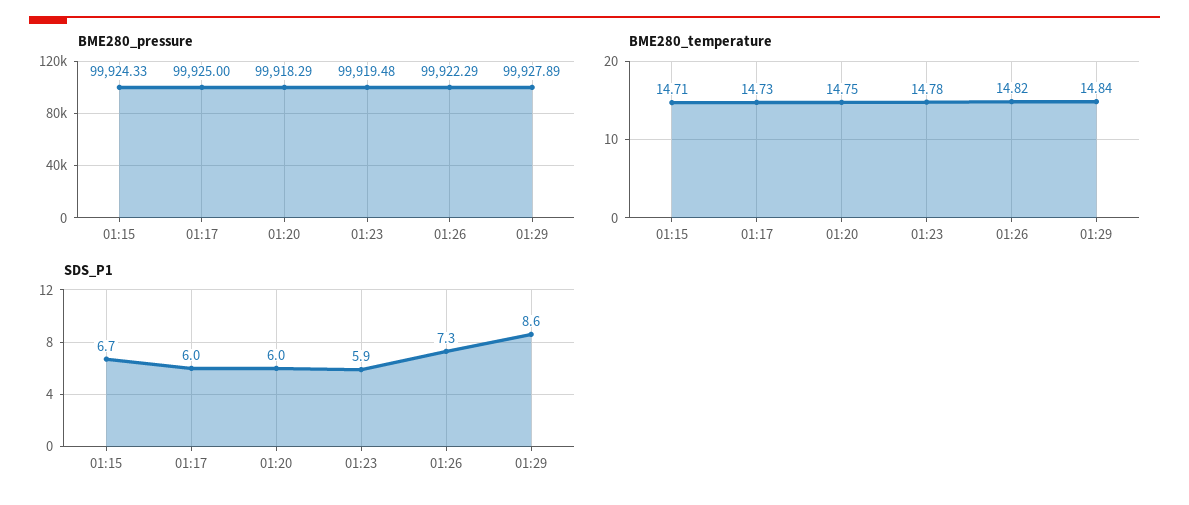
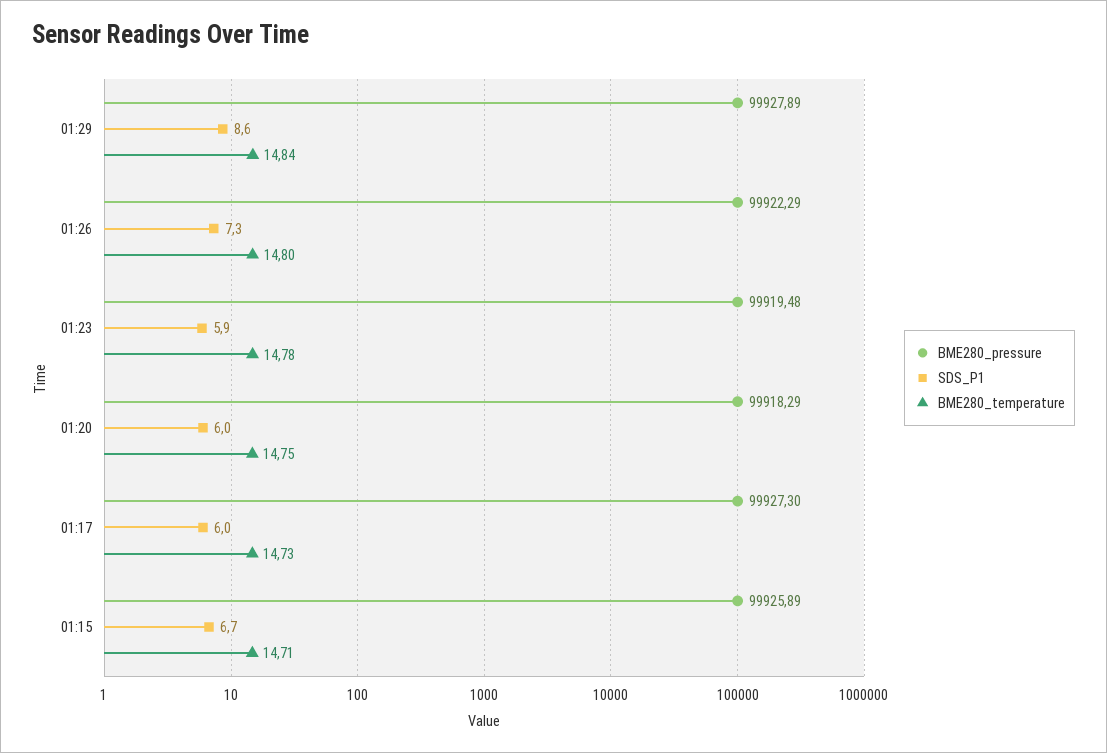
  {
    "BME280_pressure": {
-     "01:15": 99924.33,
+     "01:15": 99925.89,
-     "01:17": 99925,
+     "01:17": 99927.3,
      "01:20": 99918.29,
      "01:23": 99919.48,
      "01:26": 99922.29,
      "01:29": 99927.89
    },
    "BME280_temperature": {
      "01:15": 14.71,
      "01:17": 14.73,
      "01:20": 14.75,
      "01:23": 14.78,
-     "01:26": 14.82,
+     "01:26": 14.8,
      "01:29": 14.84
    },
    "SDS_P1": {
      "01:15": 6.7,
      "01:17": 6,
      "01:20": 6,
      "01:23": 5.9,
      "01:26": 7.3,
      "01:29": 8.6
    }
  }

